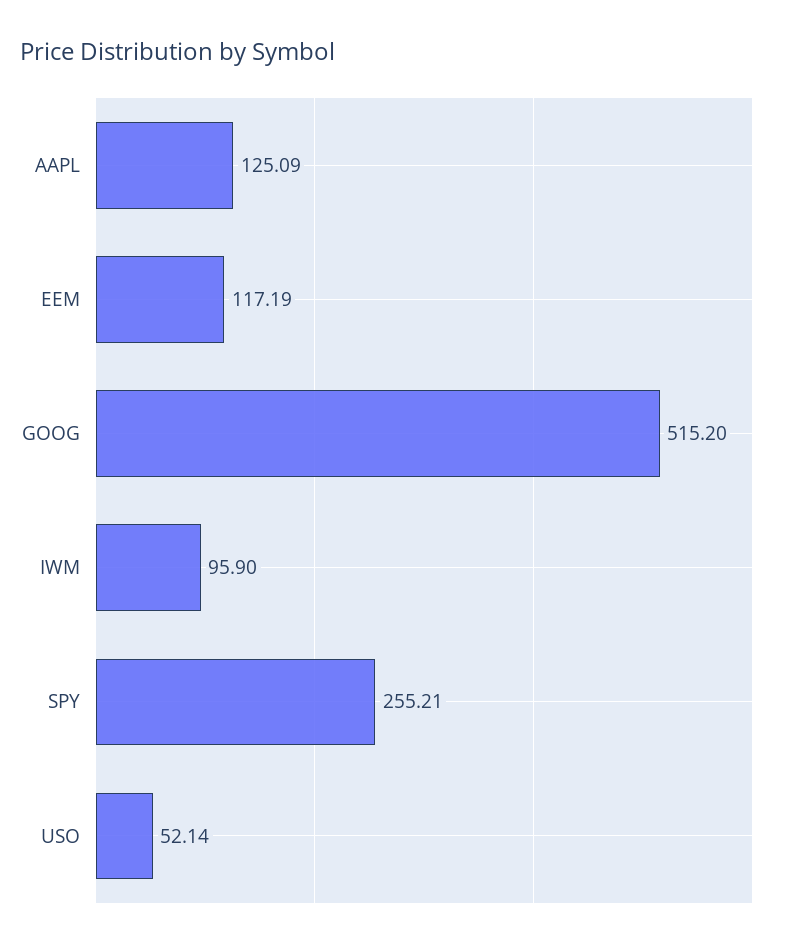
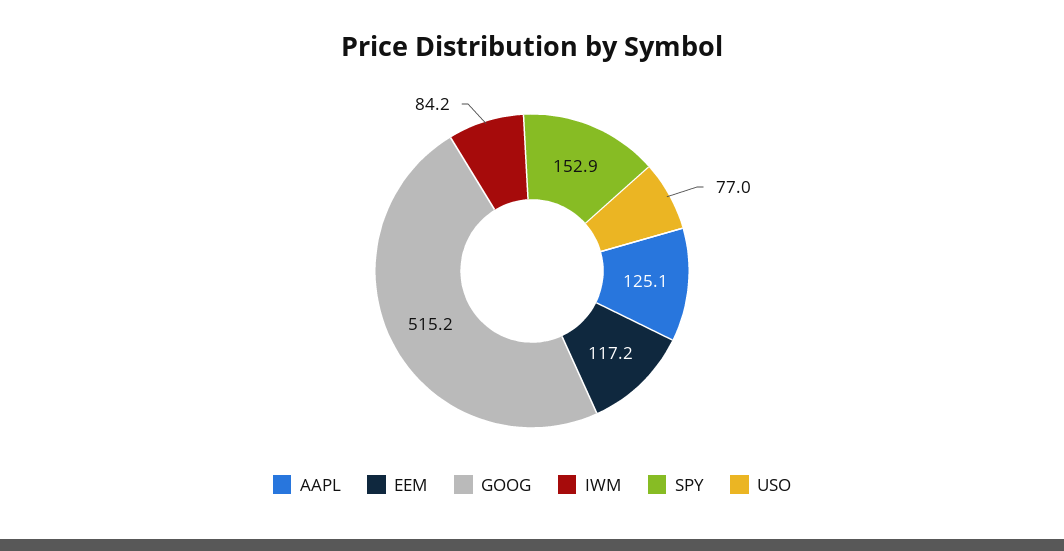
  {
    "AAPL": 125.09,
    "EEM": 117.19,
    "GOOG": 515.2,
-   "IWM": 95.9,
+   "IWM": 84.2,
-   "SPY": 255.21,
+   "SPY": 152.9,
-   "USO": 52.14
+   "USO": 77
  }

